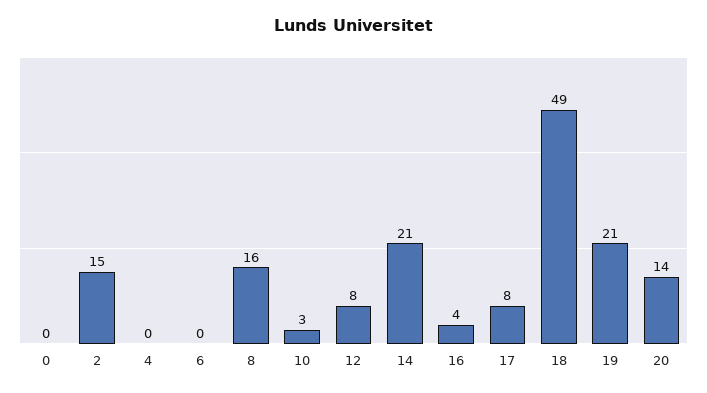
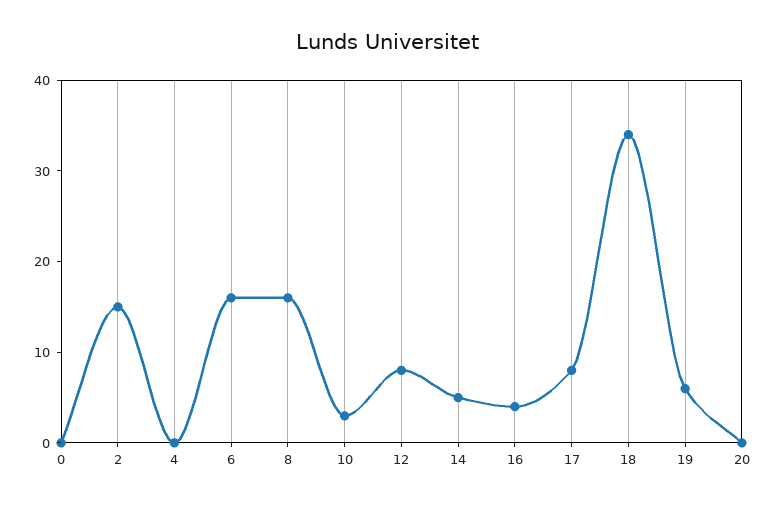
  {
    "0": 0,
    "2": 15,
    "4": 0,
-   "6": 0,
+   "6": 16,
    "8": 16,
    "10": 3,
    "12": 8,
-   "14": 21,
+   "14": 5,
    "16": 4,
    "17": 8,
-   "18": 49,
+   "18": 34,
-   "19": 21,
+   "19": 6,
-   "20": 14
+   "20": 0
  }

